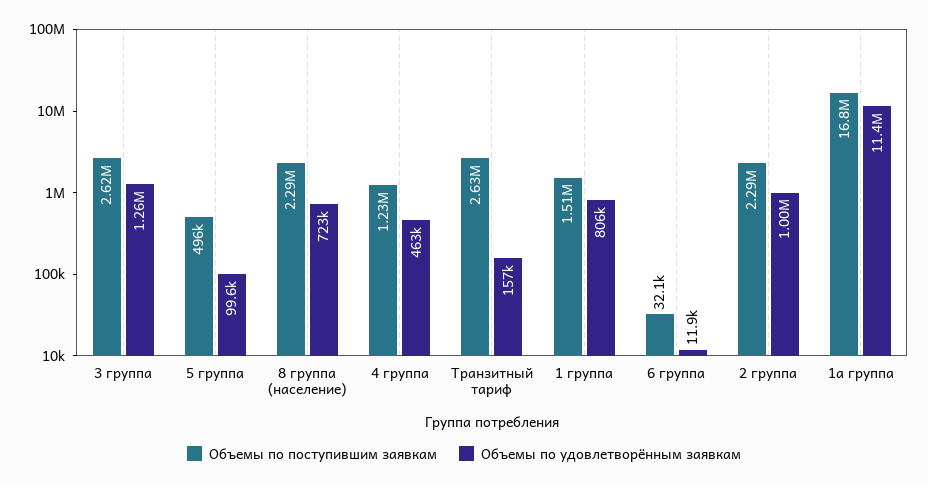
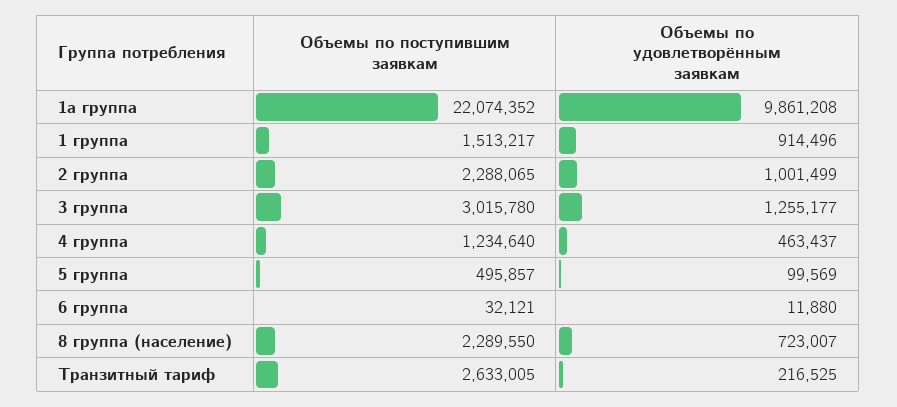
  {
    "Объемы по поступившим заявкам": {
-     "3 группа": 2620000,
+     "3 группа": 3015780,
      "5 группа": 495857,
      "8 группа (население)": 2289550,
      "4 группа": 1234640,
      "Транзитный тариф": 2633005,
      "1 группа": 1513217,
      "6 группа": 32121,
      "2 группа": 2288065,
-     "1а группа": 16800000
+     "1а группа": 22074352
    },
    "Объемы по удовлетворённым заявкам": {
      "3 группа": 1255177,
      "5 группа": 99569,
      "8 группа (население)": 723007,
      "4 группа": 463437,
-     "Транзитный тариф": 157000,
+     "Транзитный тариф": 216525,
-     "1 группа": 806000,
+     "1 группа": 914496,
      "6 группа": 11880,
      "2 группа": 1001499,
-     "1а группа": 11400000
+     "1а группа": 9861208
    }
  }

